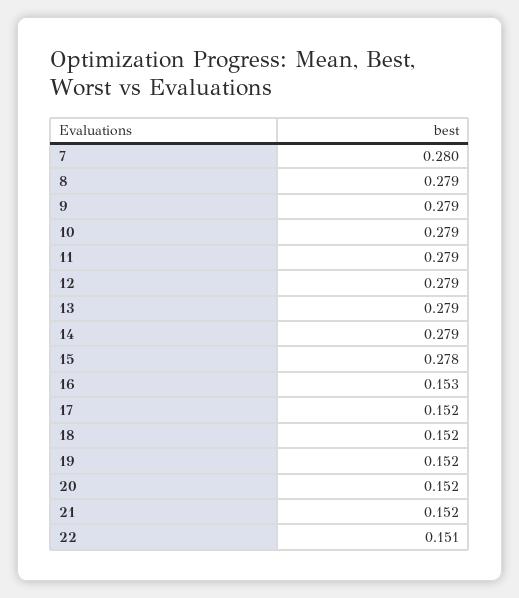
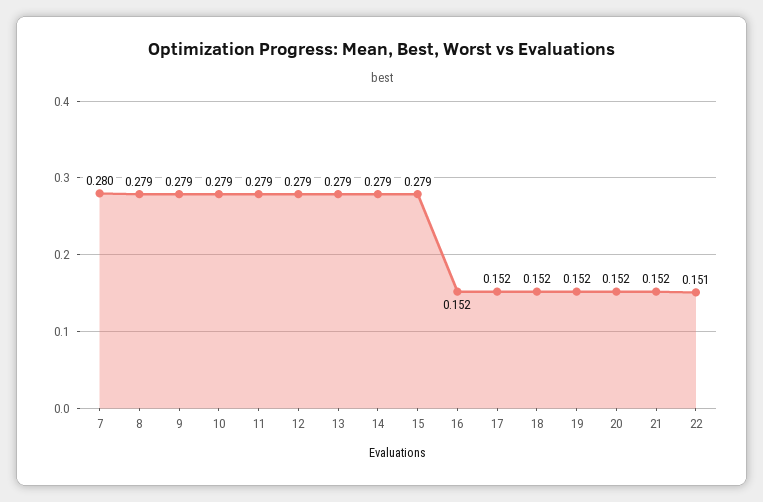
  {
    "7": 0.28,
    "8": 0.279,
    "9": 0.279,
    "10": 0.279,
    "11": 0.279,
    "12": 0.279,
    "13": 0.279,
    "14": 0.279,
-   "15": 0.278,
+   "15": 0.279,
-   "16": 0.153,
+   "16": 0.152,
    "17": 0.152,
    "18": 0.152,
    "19": 0.152,
    "20": 0.152,
    "21": 0.152,
    "22": 0.151
  }

